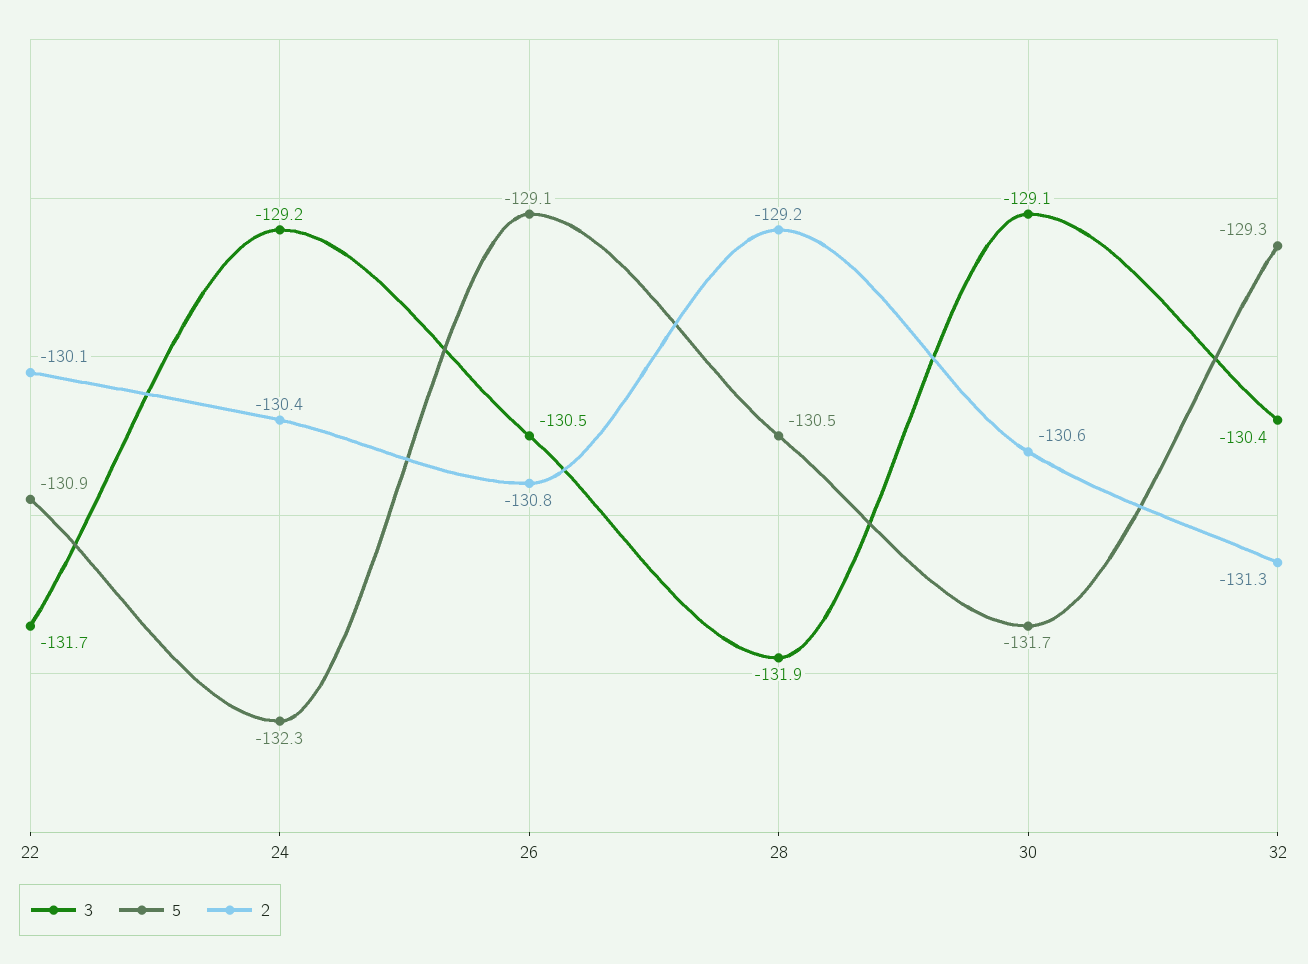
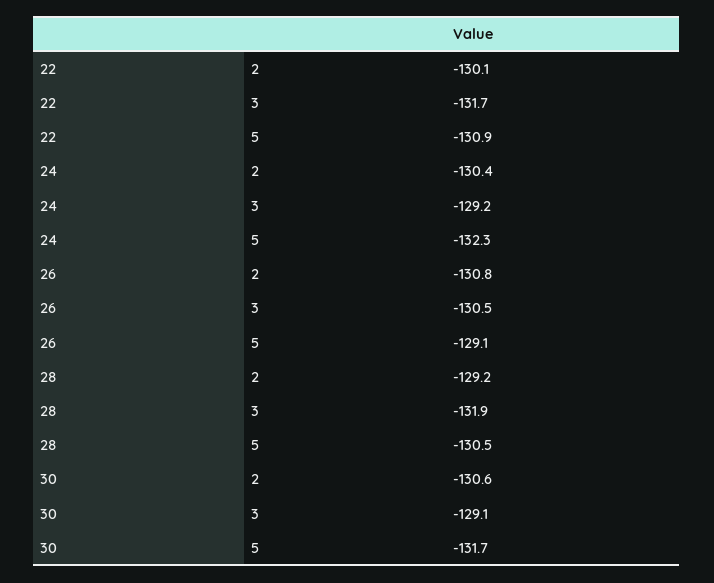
  {
    "3": {
      "22": -131.7,
      "24": -129.2,
      "26": -130.5,
      "28": -131.9,
-     "30": -129.1,
+     "30": -129.1
-     "32": -130.4
    },
    "5": {
      "22": -130.9,
      "24": -132.3,
      "26": -129.1,
      "28": -130.5,
-     "30": -131.7,
+     "30": -131.7
-     "32": -129.3
    },
    "2": {
      "22": -130.1,
      "24": -130.4,
      "26": -130.8,
      "28": -129.2,
-     "30": -130.6,
+     "30": -130.6
-     "32": -131.3
    }
  }

